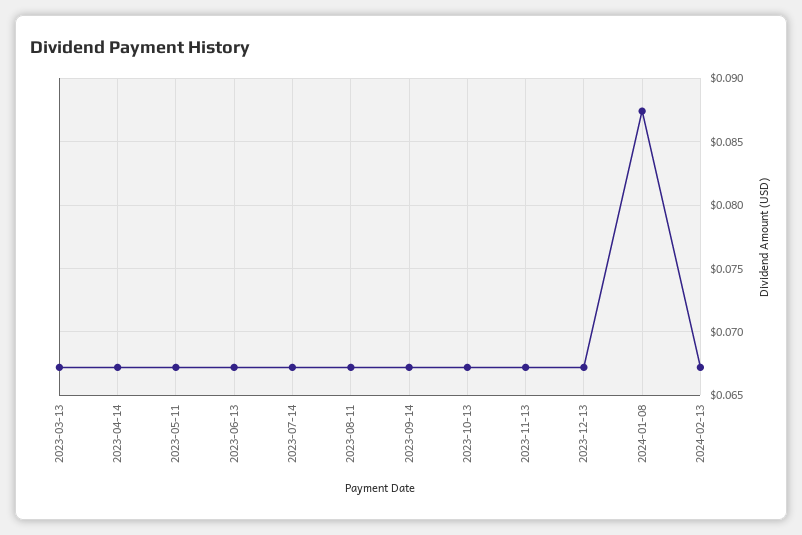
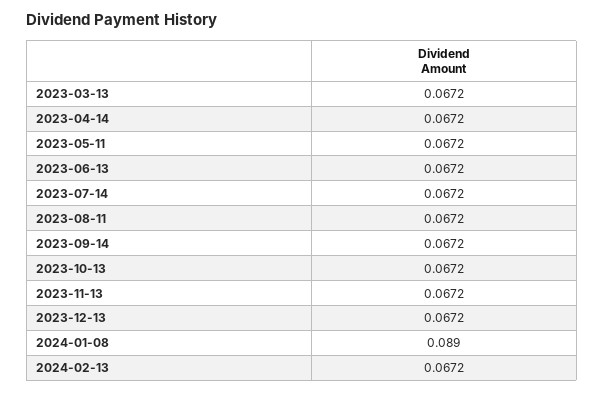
  {
    "2023-03-13": 0.0672,
    "2023-04-14": 0.0672,
    "2023-05-11": 0.0672,
    "2023-06-13": 0.0672,
    "2023-07-14": 0.0672,
    "2023-08-11": 0.0672,
    "2023-09-14": 0.0672,
    "2023-10-13": 0.0672,
    "2023-11-13": 0.0672,
    "2023-12-13": 0.0672,
-   "2024-01-08": 0.0875,
+   "2024-01-08": 0.089,
    "2024-02-13": 0.0672
  }

